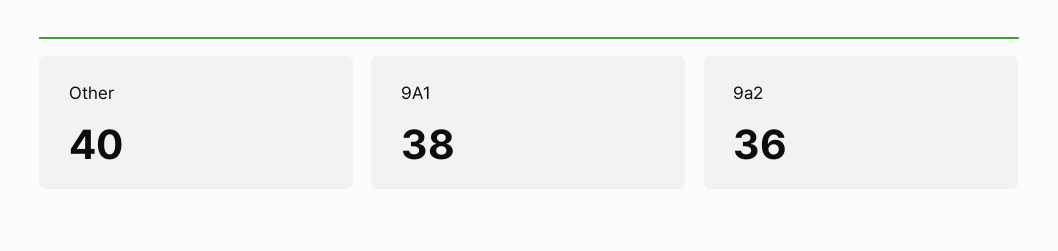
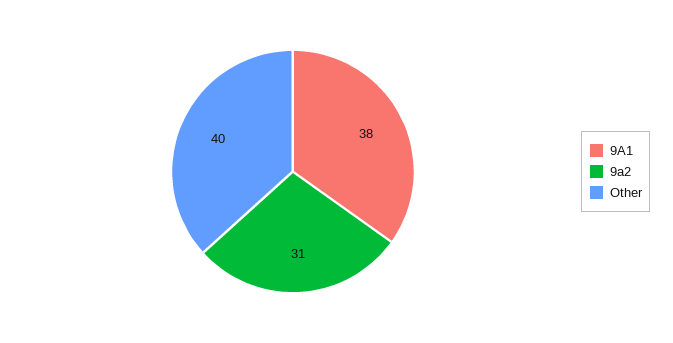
  {
    "Other": 40,
    "9A1": 38,
-   "9a2": 36
+   "9a2": 31
  }

